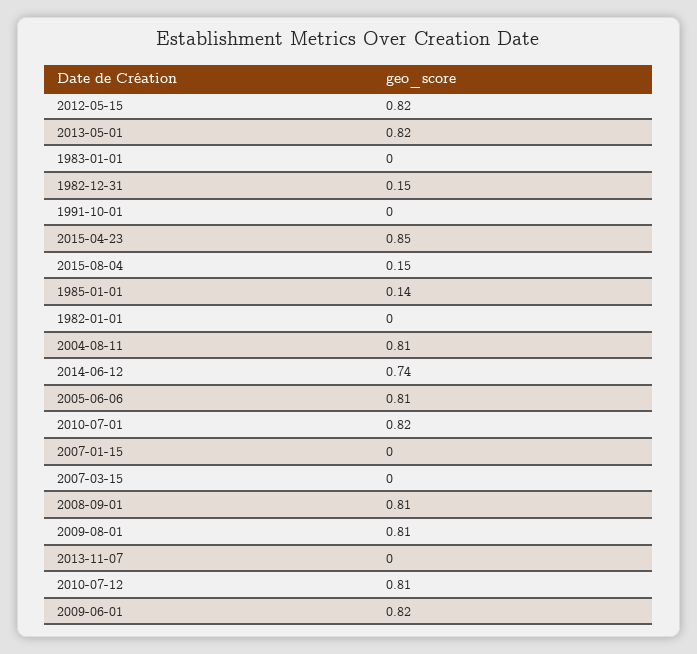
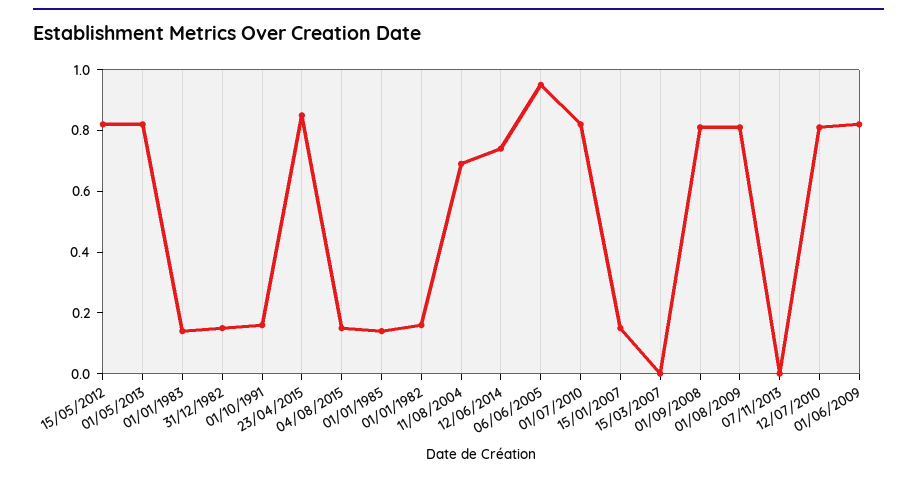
  {
    "2012-05-15": 0.82,
    "2013-05-01": 0.82,
-   "1983-01-01": 0,
+   "1983-01-01": 0.15,
    "1982-12-31": 0.15,
-   "1991-10-01": 0,
+   "1991-10-01": 0.15,
    "2015-04-23": 0.85,
    "2015-08-04": 0.15,
    "1985-01-01": 0.14,
-   "1982-01-01": 0,
+   "1982-01-01": 0.15,
-   "2004-08-11": 0.81,
+   "2004-08-11": 0.7,
    "2014-06-12": 0.74,
-   "2005-06-06": 0.81,
+   "2005-06-06": 0.95,
    "2010-07-01": 0.82,
-   "2007-01-15": 0,
+   "2007-01-15": 0.15,
    "2007-03-15": 0,
    "2008-09-01": 0.81,
    "2009-08-01": 0.81,
    "2013-11-07": 0,
    "2010-07-12": 0.81,
    "2009-06-01": 0.82
  }

